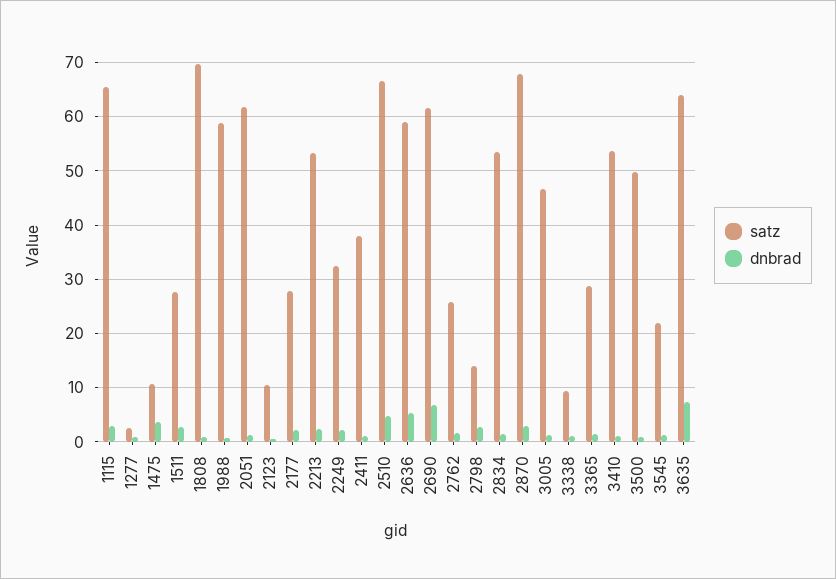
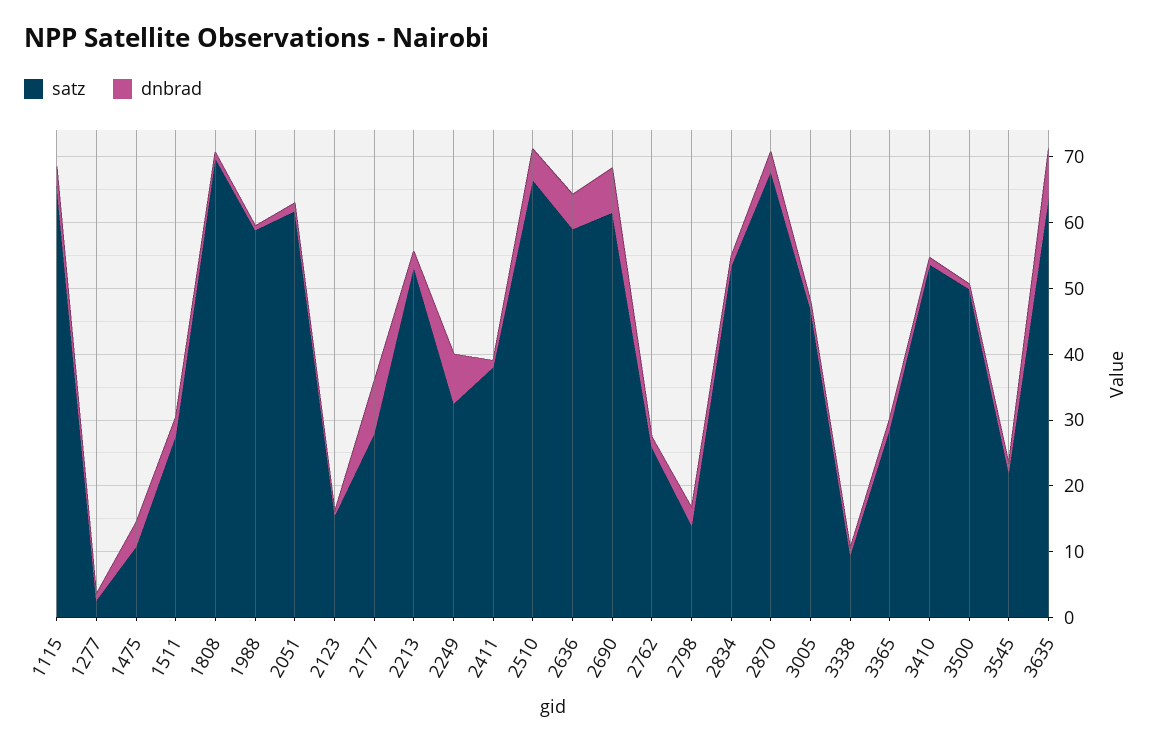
  {
    "satz": {
      "1115": 66,
      "1277": 2,
      "1475": 10,
      "1511": 28,
      "1808": 70,
      "1988": 58,
      "2051": 62,
-     "2123": 10,
+     "2123": 16,
      "2177": 28,
      "2213": 54,
      "2249": 32,
      "2411": 38,
      "2510": 66,
      "2636": 58,
      "2690": 62,
      "2762": 26,
      "2798": 14,
      "2834": 54,
      "2870": 68,
      "3005": 46,
      "3338": 10,
      "3365": 28,
      "3410": 54,
      "3500": 50,
      "3545": 22,
      "3635": 64
    },
    "dnbrad": {
      "1115": 2,
      "1277": 0,
      "1475": 4,
      "1511": 2,
      "1808": 0,
      "1988": 0,
      "2051": 2,
      "2123": 0,
-     "2177": 2,
+     "2177": 8,
      "2213": 2,
-     "2249": 2,
+     "2249": 8,
      "2411": 2,
      "2510": 4,
      "2636": 6,
      "2690": 6,
      "2762": 2,
      "2798": 2,
      "2834": 2,
      "2870": 4,
      "3005": 2,
      "3338": 2,
      "3365": 2,
      "3410": 2,
      "3500": 0,
      "3545": 2,
      "3635": 8
    }
  }

